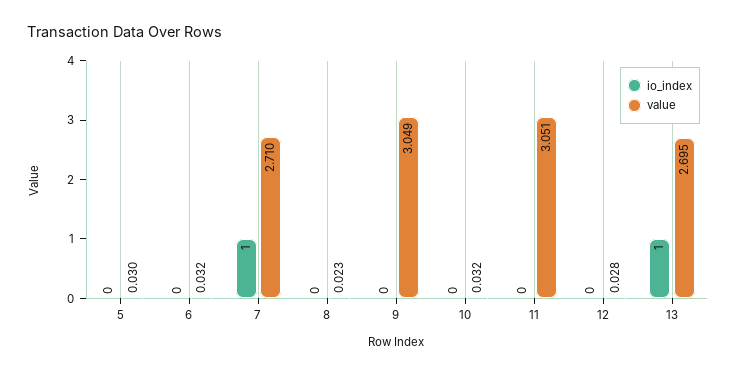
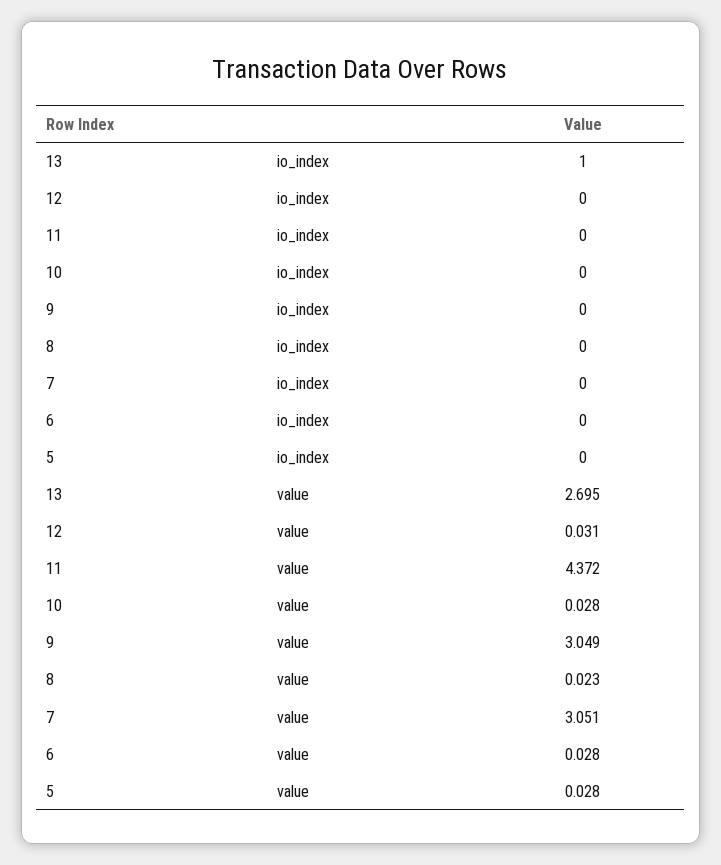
  {
    "io_index": {
      "5": 0,
      "6": 0,
-     "7": 1,
+     "7": 0,
      "8": 0,
      "9": 0,
      "10": 0,
      "11": 0,
      "12": 0,
      "13": 1
    },
    "value": {
-     "5": 0.03,
+     "5": 0.028,
-     "6": 0.032,
+     "6": 0.028,
-     "7": 2.71,
+     "7": 3.051,
      "8": 0.023,
      "9": 3.049,
-     "10": 0.032,
+     "10": 0.028,
-     "11": 3.051,
+     "11": 4.372,
-     "12": 0.028,
+     "12": 0.031,
      "13": 2.695
    }
  }

